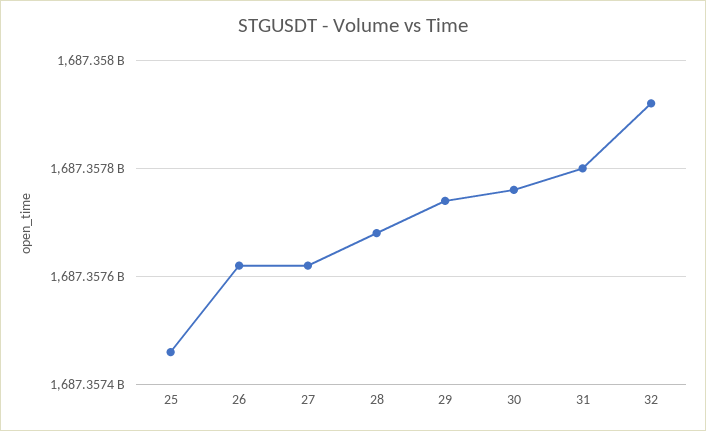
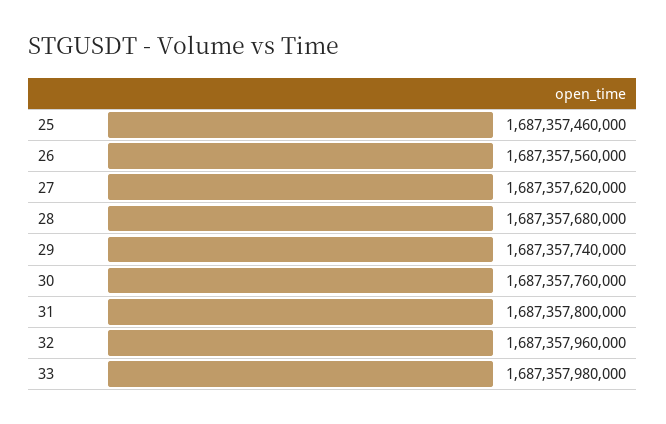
  {
    "25": 1687357460000,
-   "26": 1687357620000,
+   "26": 1687357560000,
    "27": 1687357620000,
    "28": 1687357680000,
    "29": 1687357740000,
    "30": 1687357760000,
    "31": 1687357800000,
-   "32": 1687357920000
+   "32": 1687357960000,
+   "33": 1687357980000
  }

